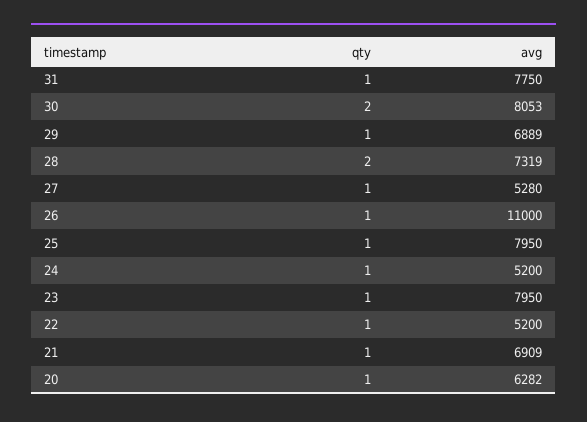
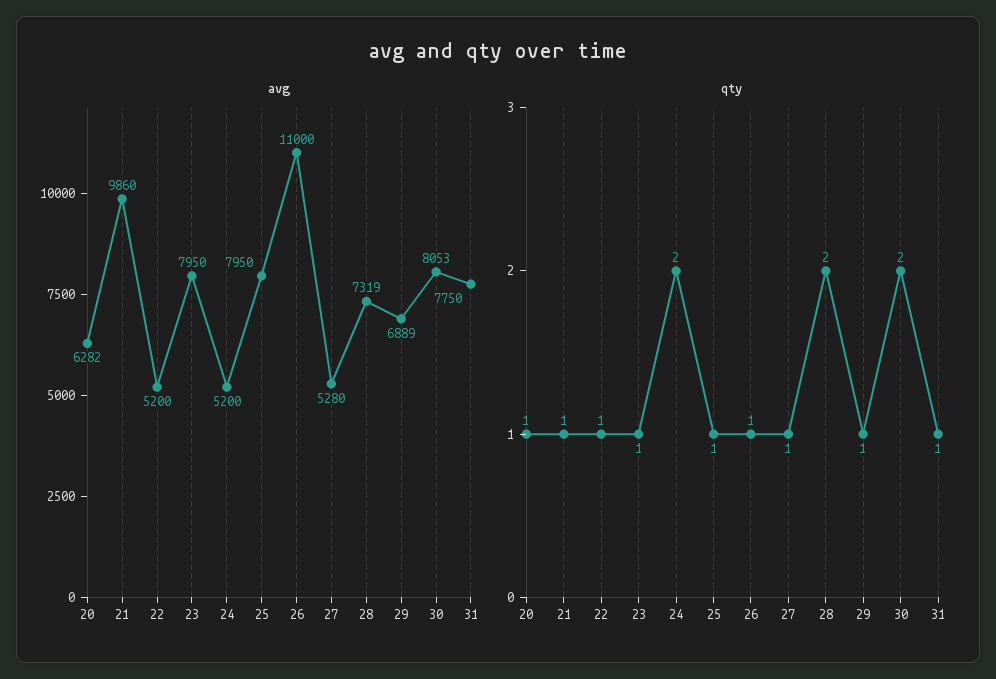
  {
    "qty": {
      "31": 1,
      "30": 2,
      "29": 1,
      "28": 2,
      "27": 1,
      "26": 1,
      "25": 1,
-     "24": 1,
+     "24": 2,
      "23": 1,
      "22": 1,
      "21": 1,
      "20": 1
    },
    "avg": {
      "31": 7750,
      "30": 8053,
      "29": 6889,
      "28": 7319,
      "27": 5280,
      "26": 11000,
      "25": 7950,
      "24": 5200,
      "23": 7950,
      "22": 5200,
-     "21": 6909,
+     "21": 9860,
      "20": 6282
    }
  }

